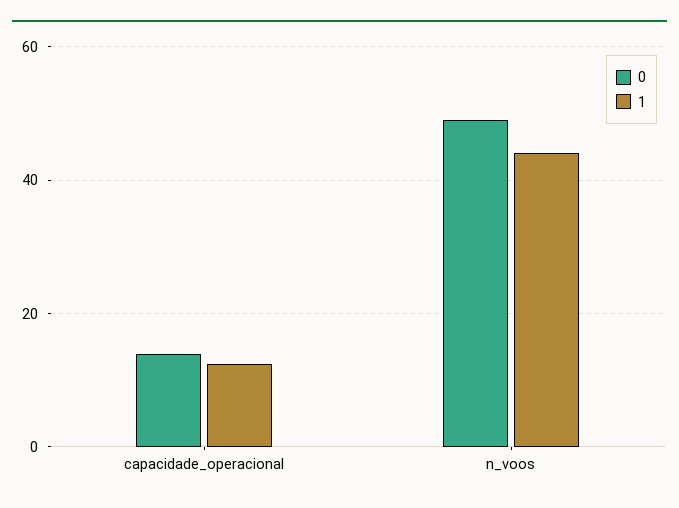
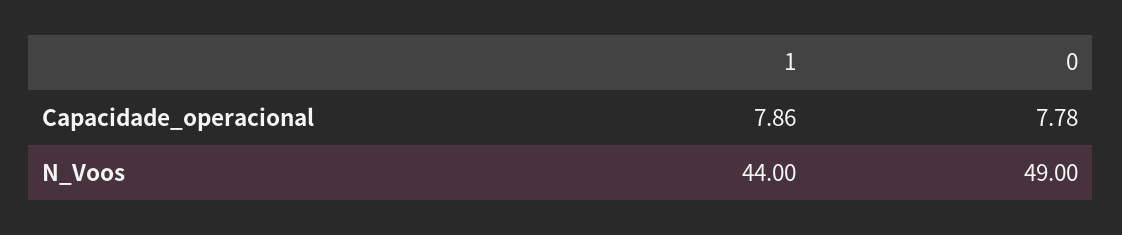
  {
    "0": {
-     "capacidade_operacional": 14,
+     "capacidade_operacional": 7.78,
      "n_voos": 49
    },
    "1": {
-     "capacidade_operacional": 12,
+     "capacidade_operacional": 7.86,
      "n_voos": 44
    }
  }

